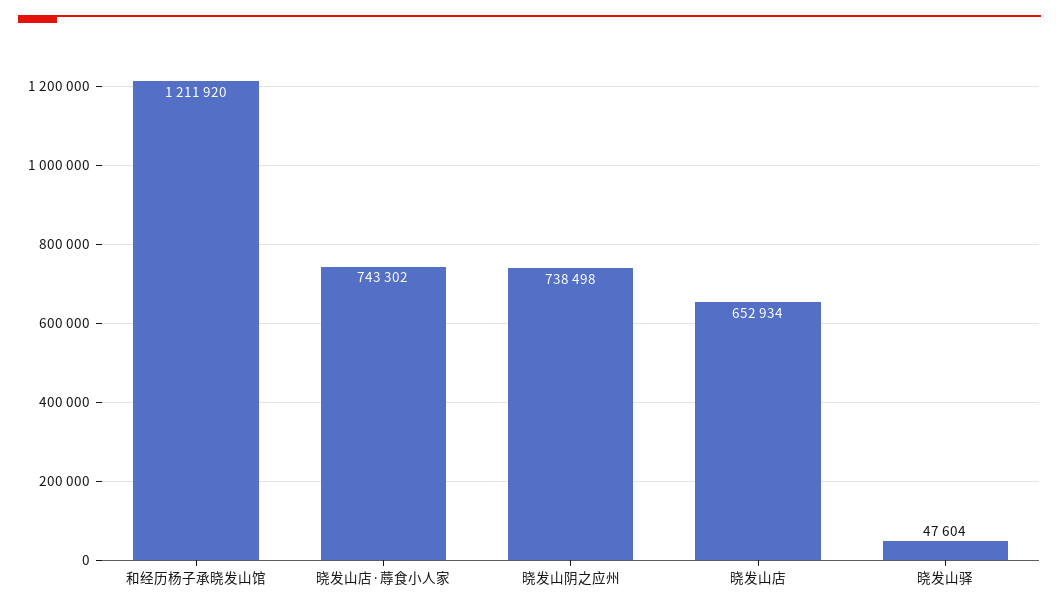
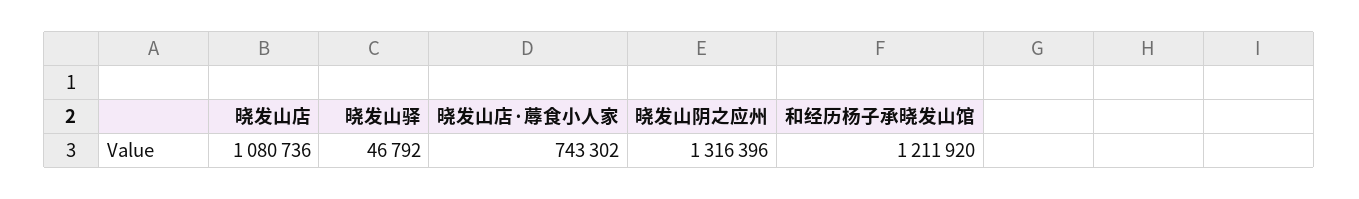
  {
    "和经历杨子承晓发山馆": 1211920,
    "晓发山店·蓐食小人家": 743302,
-   "晓发山阴之应州": 738498,
+   "晓发山阴之应州": 1316396,
-   "晓发山店": 652934,
+   "晓发山店": 1080736,
-   "晓发山驿": 47604
+   "晓发山驿": 46792
  }

